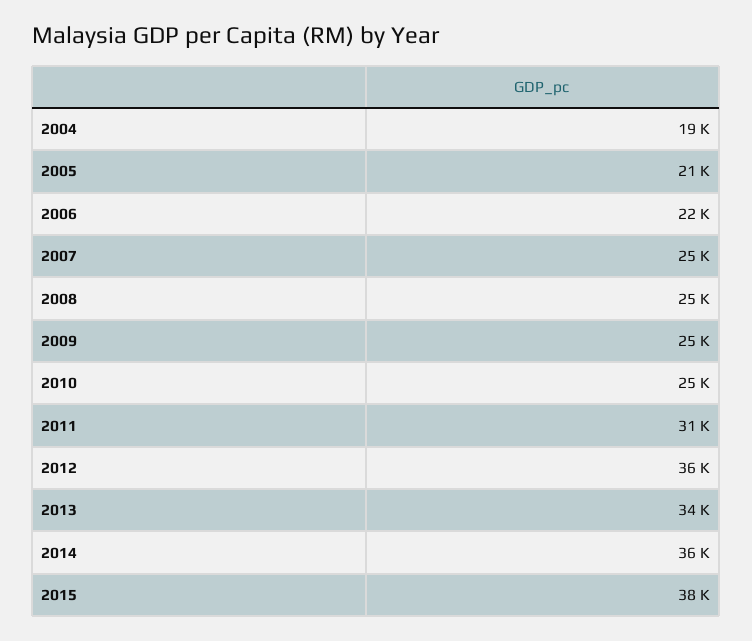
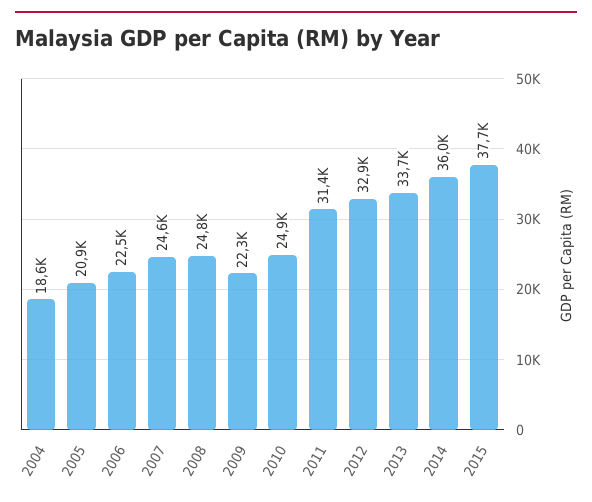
  {
    "2004": 18600,
    "2005": 20900,
    "2006": 22500,
    "2007": 24600,
    "2008": 24800,
-   "2009": 25000,
+   "2009": 22300,
    "2010": 24900,
    "2011": 31400,
-   "2012": 36000,
+   "2012": 32900,
    "2013": 33700,
    "2014": 36000,
    "2015": 37700
  }

